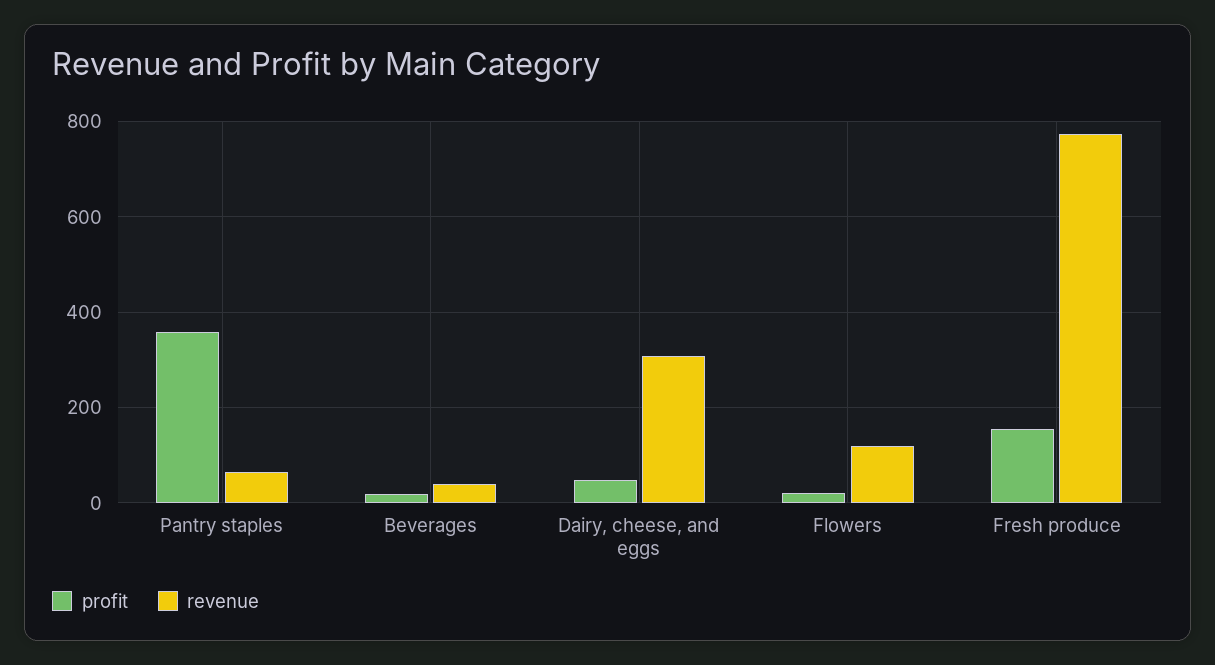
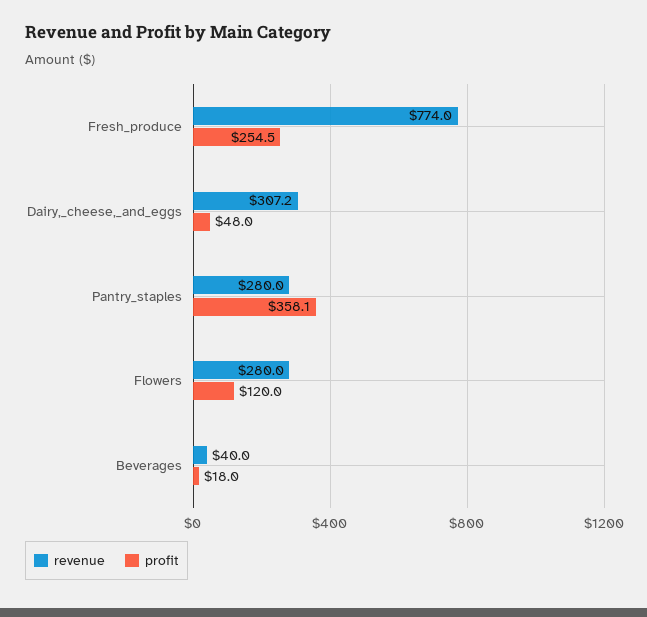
  {
    "profit": {
      "Pantry staples": 358.1,
      "Beverages": 18,
      "Dairy, cheese, and eggs": 48,
-     "Flowers": 20,
+     "Flowers": 120,
-     "Fresh produce": 160
+     "Fresh produce": 254.5
    },
    "revenue": {
-     "Pantry staples": 60,
+     "Pantry staples": 280,
      "Beverages": 40,
      "Dairy, cheese, and eggs": 307.2,
-     "Flowers": 120,
+     "Flowers": 280,
      "Fresh produce": 774
    }
  }

